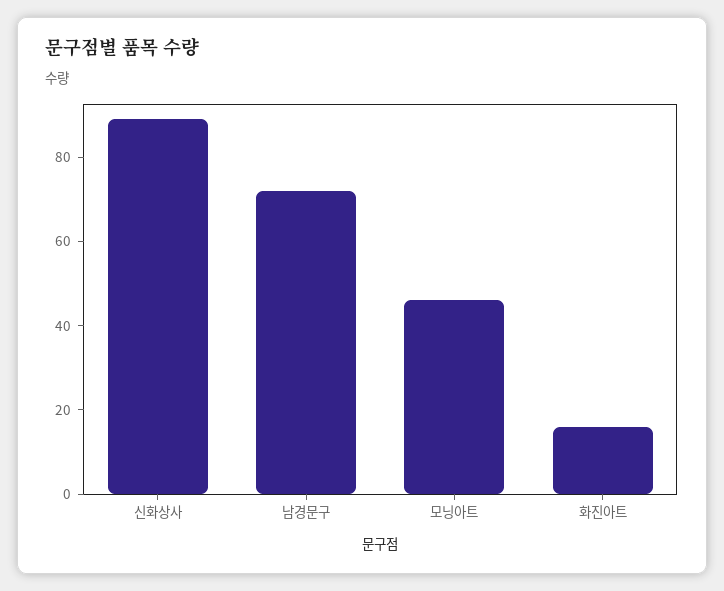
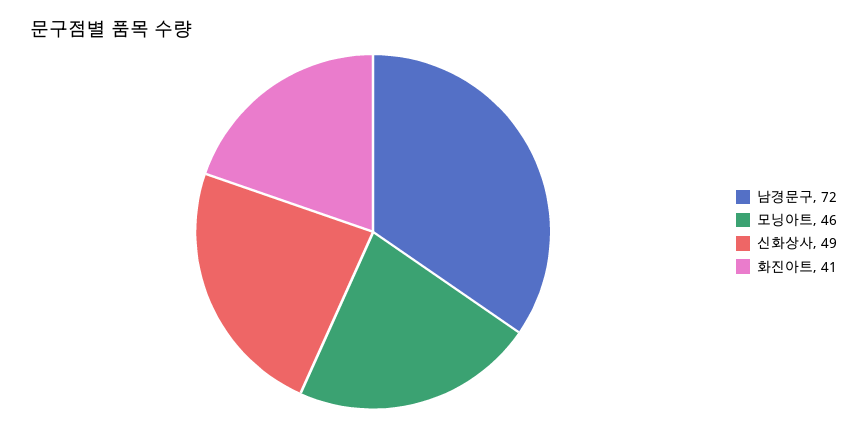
  {
-   "신화상사": 90,
+   "신화상사": 49,
    "남경문구": 72,
    "모닝아트": 46,
-   "화진아트": 15
+   "화진아트": 41
  }

